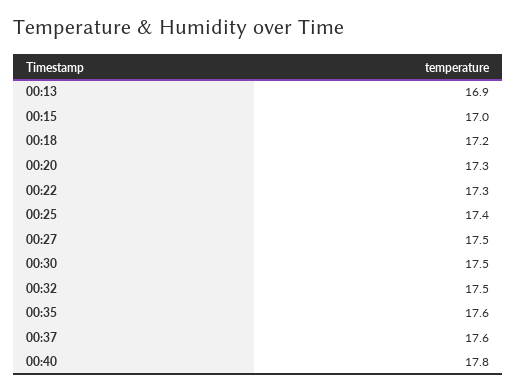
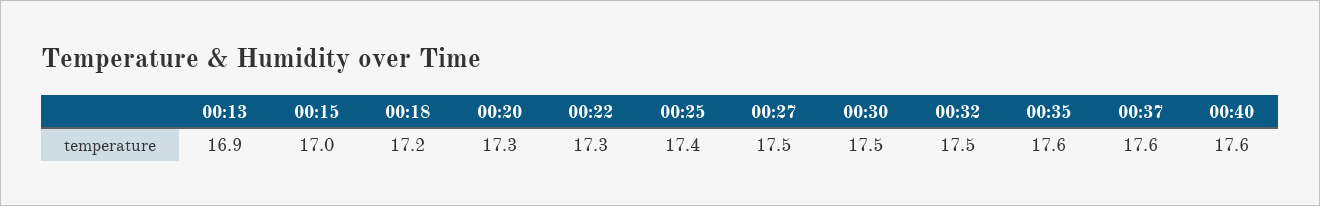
  {
    "00:13": 16.9,
    "00:15": 17,
    "00:18": 17.2,
    "00:20": 17.3,
    "00:22": 17.3,
    "00:25": 17.4,
    "00:27": 17.5,
    "00:30": 17.5,
    "00:32": 17.5,
    "00:35": 17.6,
    "00:37": 17.6,
-   "00:40": 17.8
+   "00:40": 17.6
  }

